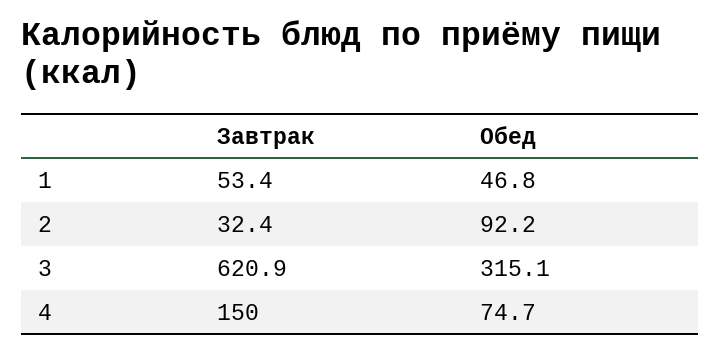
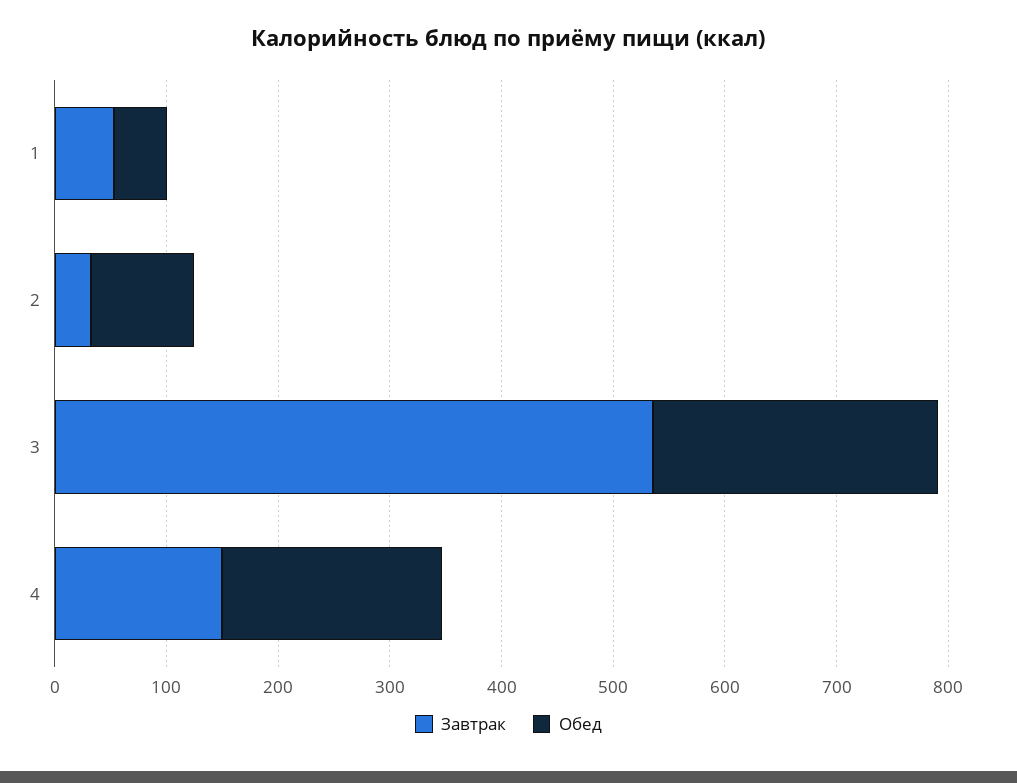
  {
    "Завтрак": {
      "1": 53.4,
      "2": 32.4,
-     "3": 620.9,
+     "3": 540,
      "4": 150
    },
    "Обед": {
      "1": 46.8,
      "2": 92.2,
-     "3": 315.1,
+     "3": 260,
-     "4": 74.7
+     "4": 200
    }
  }

